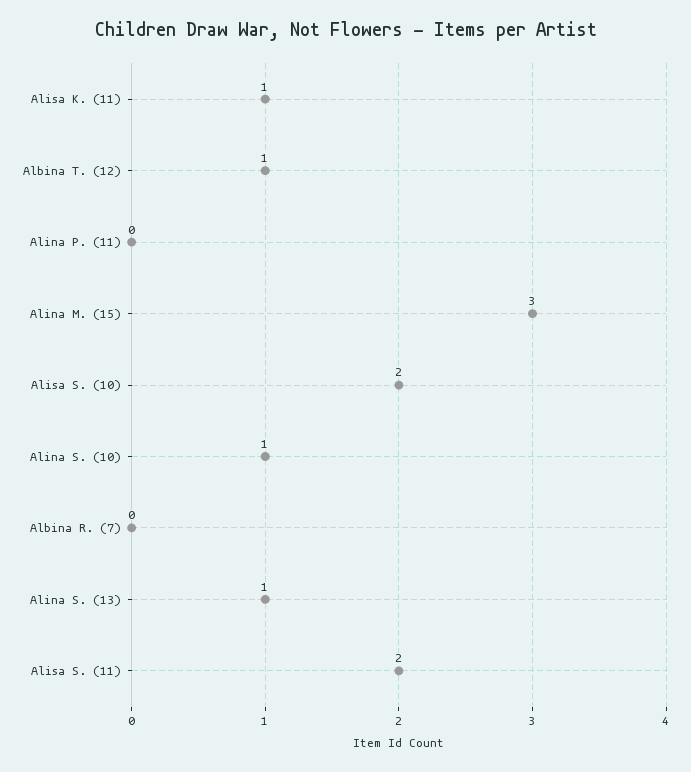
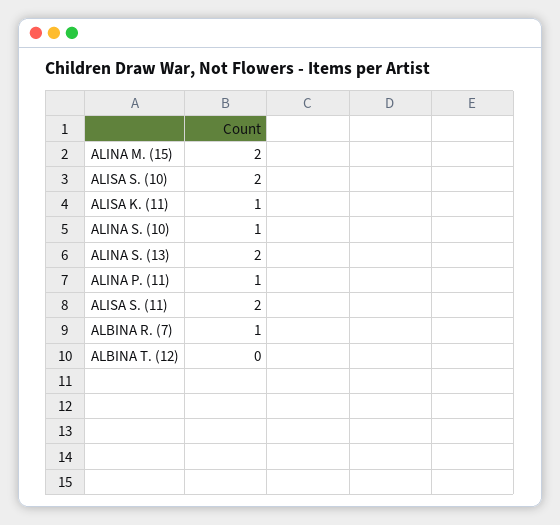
  {
    "Alisa K. (11)": 1,
-   "Albina T. (12)": 1,
+   "Albina T. (12)": 0,
-   "Alina P. (11)": 0,
+   "Alina P. (11)": 1,
-   "Alina M. (15)": 3,
+   "Alina M. (15)": 2,
    "Alisa S. (10)": 2,
    "Alina S. (10)": 1,
-   "Albina R. (7)": 0,
+   "Albina R. (7)": 1,
-   "Alina S. (13)": 1,
+   "Alina S. (13)": 2,
    "Alisa S. (11)": 2
  }

